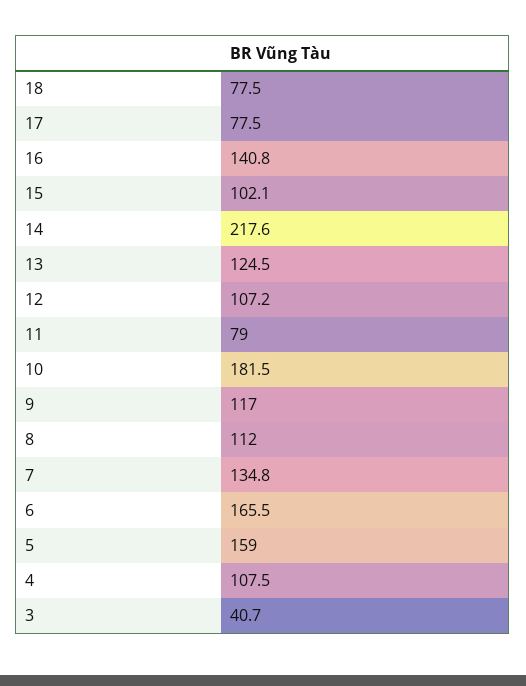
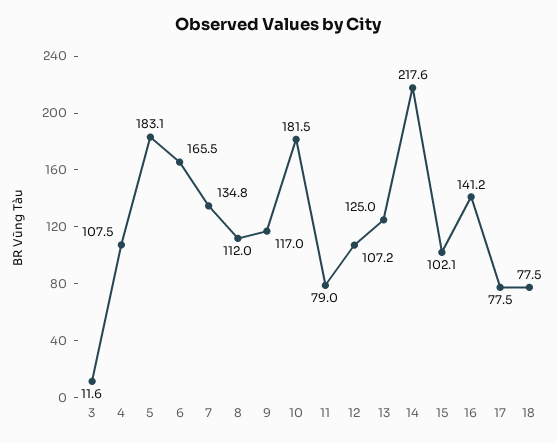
  {
    "18": 77.5,
    "17": 77.5,
-   "16": 140.8,
+   "16": 141.2,
    "15": 102.1,
    "14": 217.6,
-   "13": 124.5,
+   "13": 125,
    "12": 107.2,
    "11": 79,
    "10": 181.5,
    "9": 117,
    "8": 112,
    "7": 134.8,
    "6": 165.5,
-   "5": 159,
+   "5": 183.1,
    "4": 107.5,
-   "3": 40.7
+   "3": 11.6
  }

